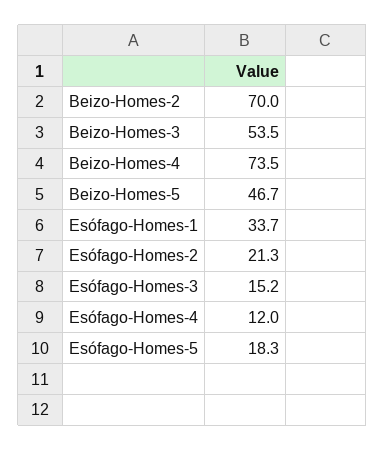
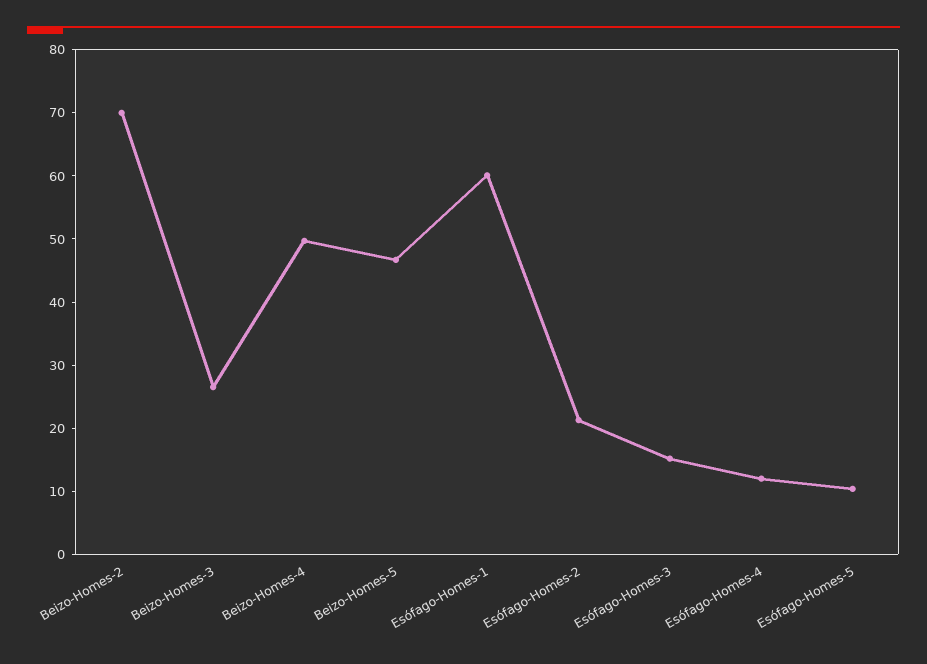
  {
    "Beizo-Homes-2": 70,
-   "Beizo-Homes-3": 53.5,
+   "Beizo-Homes-3": 26,
-   "Beizo-Homes-4": 73.5,
+   "Beizo-Homes-4": 50,
    "Beizo-Homes-5": 46.7,
-   "Esófago-Homes-1": 33.7,
+   "Esófago-Homes-1": 60,
    "Esófago-Homes-2": 21.3,
    "Esófago-Homes-3": 15.2,
    "Esófago-Homes-4": 12,
-   "Esófago-Homes-5": 18.3
+   "Esófago-Homes-5": 10
  }

